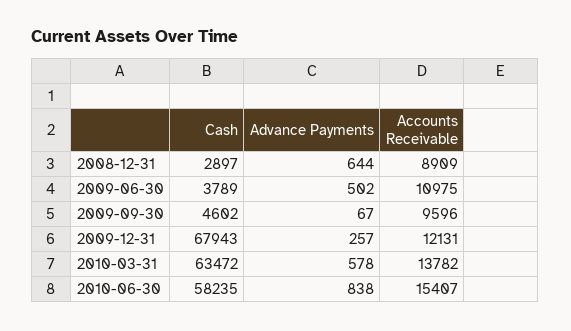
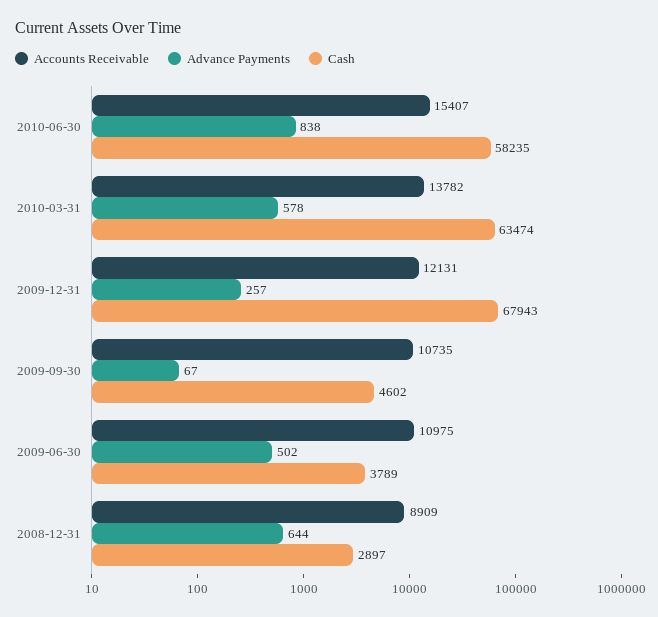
  {
    "Cash": {
      "2008-12-31": 2897,
      "2009-06-30": 3789,
      "2009-09-30": 4602,
      "2009-12-31": 67943,
-     "2010-03-31": 63472,
+     "2010-03-31": 63474,
      "2010-06-30": 58235
    },
    "Advance Payments": {
      "2008-12-31": 644,
      "2009-06-30": 502,
      "2009-09-30": 67,
      "2009-12-31": 257,
      "2010-03-31": 578,
      "2010-06-30": 838
    },
    "Accounts Receivable": {
      "2008-12-31": 8909,
      "2009-06-30": 10975,
-     "2009-09-30": 9596,
+     "2009-09-30": 10735,
      "2009-12-31": 12131,
      "2010-03-31": 13782,
      "2010-06-30": 15407
    }
  }

